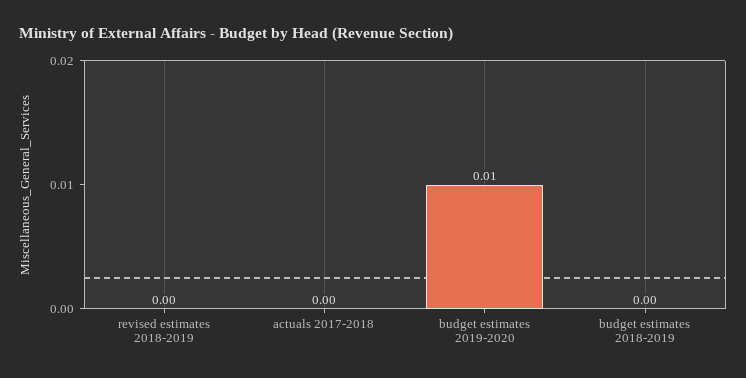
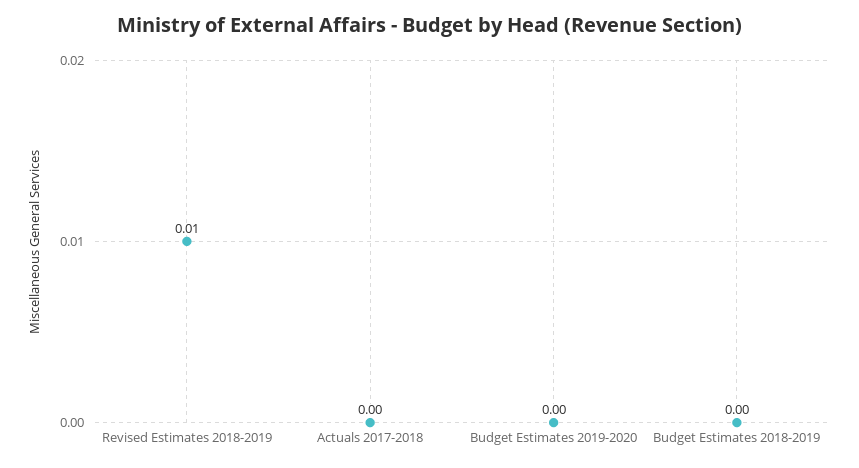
  {
-   "revised estimates 2018-2019": 0,
+   "revised estimates 2018-2019": 0.01,
    "actuals 2017-2018": 0,
-   "budget estimates 2019-2020": 0.01,
+   "budget estimates 2019-2020": 0,
    "budget estimates 2018-2019": 0
  }

